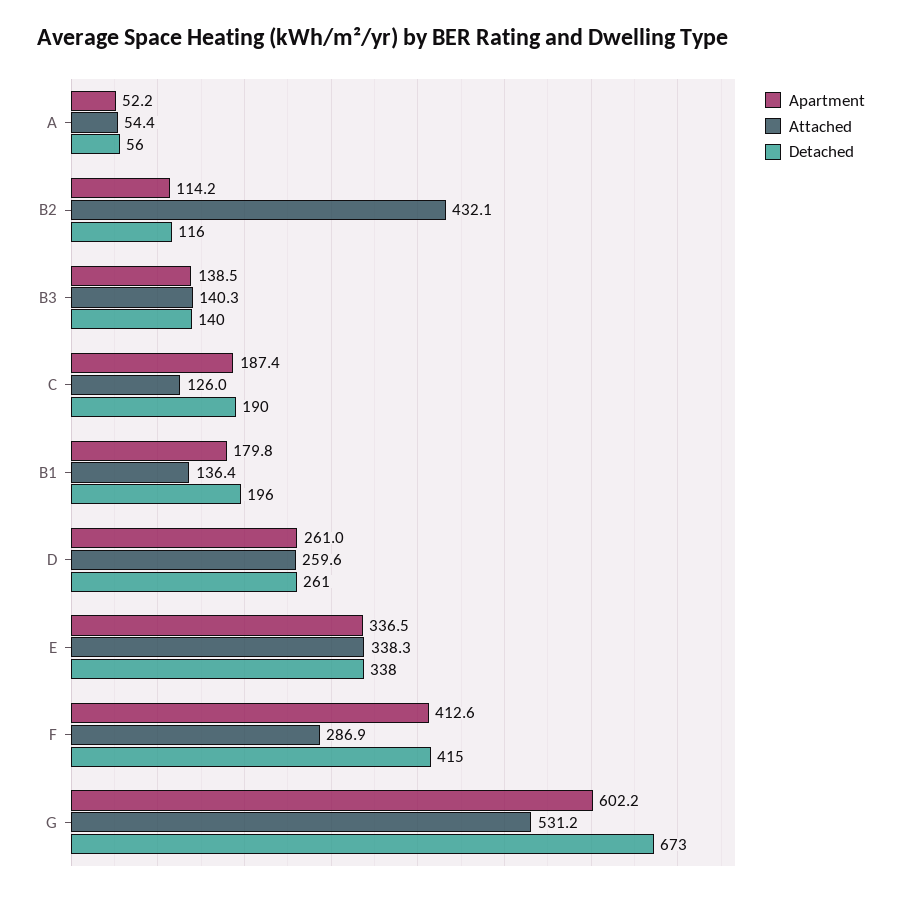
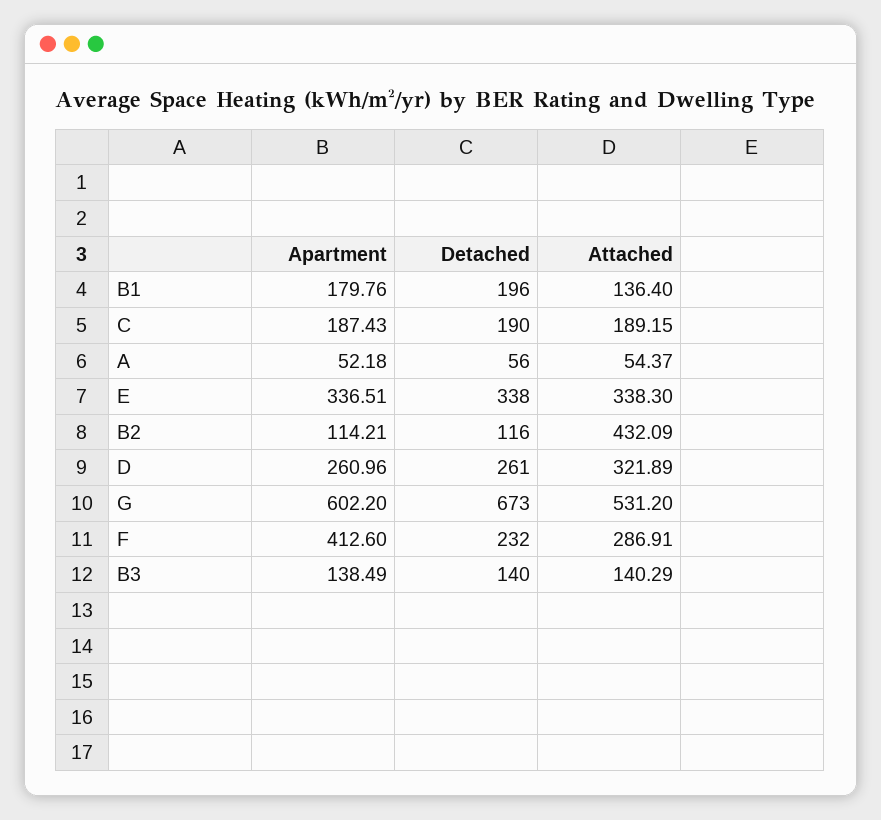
  {
    "Apartment": {
      "A": 52.18,
      "B2": 114.21,
      "B3": 138.49,
      "C": 187.43,
      "B1": 179.76,
      "D": 260.96,
      "E": 336.51,
      "F": 412.6,
      "G": 602.2
    },
    "Attached": {
      "A": 54.37,
      "B2": 432.09,
      "B3": 140.29,
-     "C": 126,
+     "C": 189.15,
      "B1": 136.4,
-     "D": 259.6,
+     "D": 321.89,
      "E": 338.3,
      "F": 286.91,
      "G": 531.2
    },
    "Detached": {
      "A": 56,
      "B2": 116,
      "B3": 140,
      "C": 190,
      "B1": 196,
      "D": 261,
      "E": 338,
-     "F": 415,
+     "F": 232,
      "G": 673
    }
  }

